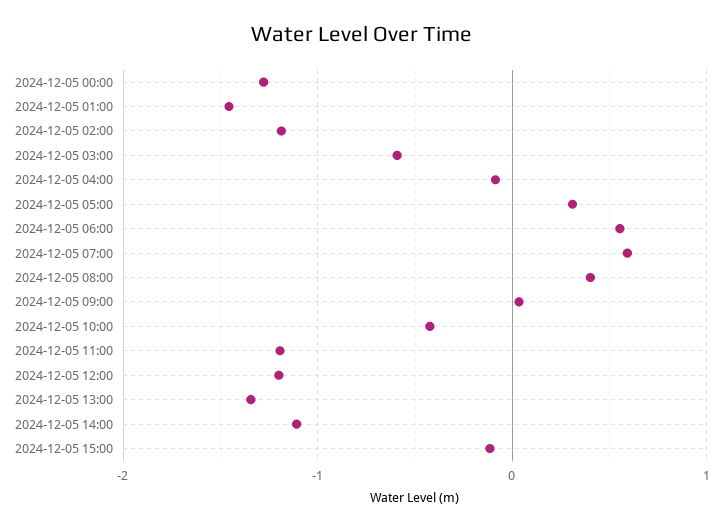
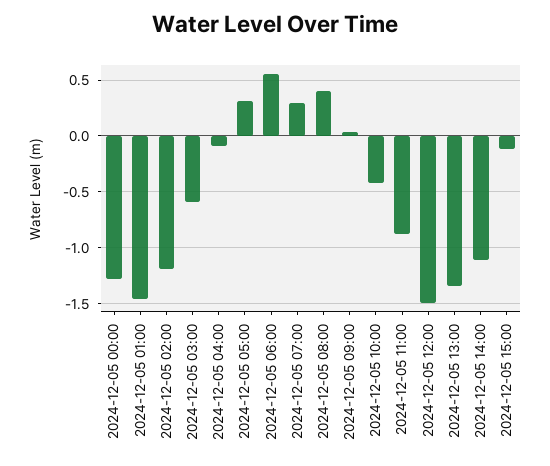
  {
    "2024-12-05 00:00": -1.3,
    "2024-12-05 01:00": -1.5,
    "2024-12-05 02:00": -1.2,
    "2024-12-05 03:00": -0.6,
    "2024-12-05 04:00": -0.1,
    "2024-12-05 05:00": 0.3,
    "2024-12-05 06:00": 0.6,
-   "2024-12-05 07:00": 0.6,
+   "2024-12-05 07:00": 0.3,
    "2024-12-05 08:00": 0.4,
    "2024-12-05 09:00": 0,
    "2024-12-05 10:00": -0.4,
-   "2024-12-05 11:00": -1.2,
+   "2024-12-05 11:00": -0.9,
-   "2024-12-05 12:00": -1.2,
+   "2024-12-05 12:00": -1.5,
    "2024-12-05 13:00": -1.3,
    "2024-12-05 14:00": -1.1,
    "2024-12-05 15:00": -0.1
  }

